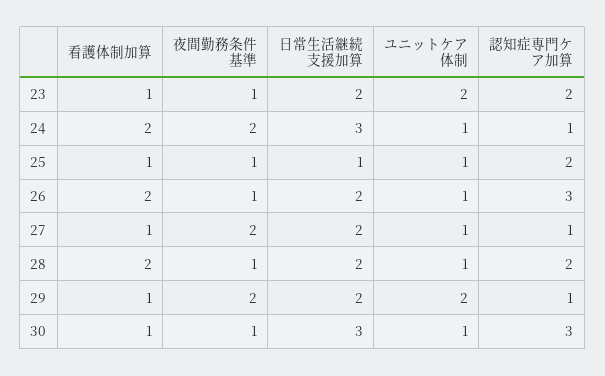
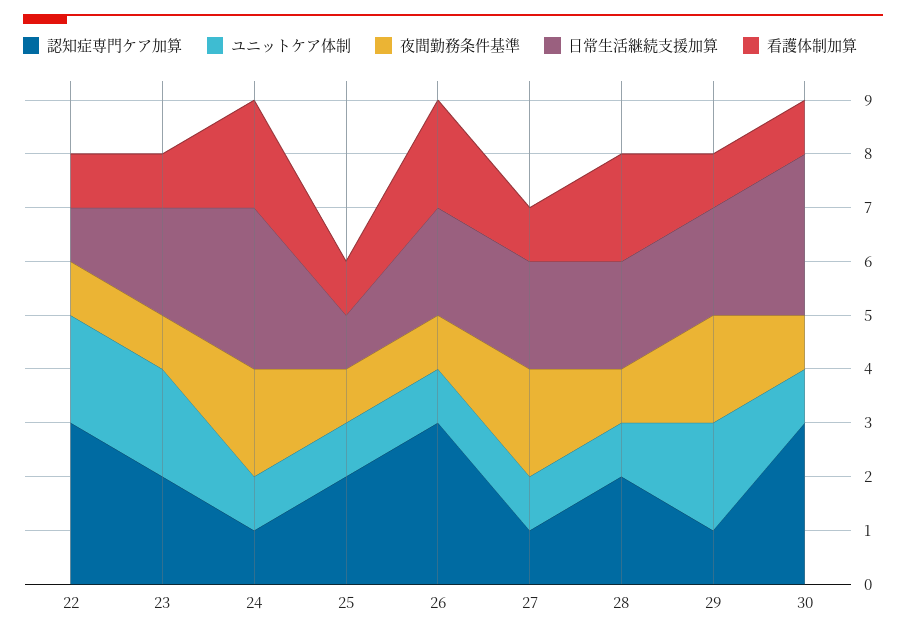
  {
    "看護体制加算": {
      "23": 1,
      "24": 2,
      "25": 1,
      "26": 2,
      "27": 1,
      "28": 2,
      "29": 1,
-     "30": 1
+     "30": 1,
+     "22": 1
    },
    "夜間勤務条件基準": {
      "23": 1,
      "24": 2,
      "25": 1,
      "26": 1,
      "27": 2,
      "28": 1,
      "29": 2,
-     "30": 1
+     "30": 1,
+     "22": 1
    },
    "日常生活継続支援加算": {
      "23": 2,
      "24": 3,
      "25": 1,
      "26": 2,
      "27": 2,
      "28": 2,
      "29": 2,
-     "30": 3
+     "30": 3,
+     "22": 1
    },
    "ユニットケア体制": {
      "23": 2,
      "24": 1,
      "25": 1,
      "26": 1,
      "27": 1,
      "28": 1,
      "29": 2,
-     "30": 1
+     "30": 1,
+     "22": 2
    },
    "認知症専門ケア加算": {
      "23": 2,
      "24": 1,
      "25": 2,
      "26": 3,
      "27": 1,
      "28": 2,
      "29": 1,
-     "30": 3
+     "30": 3,
+     "22": 3
    }
  }

